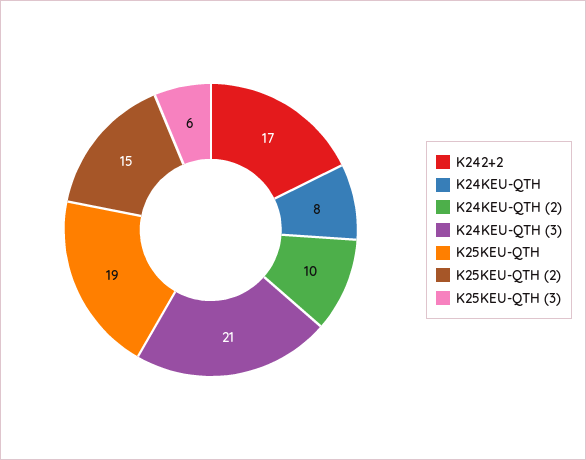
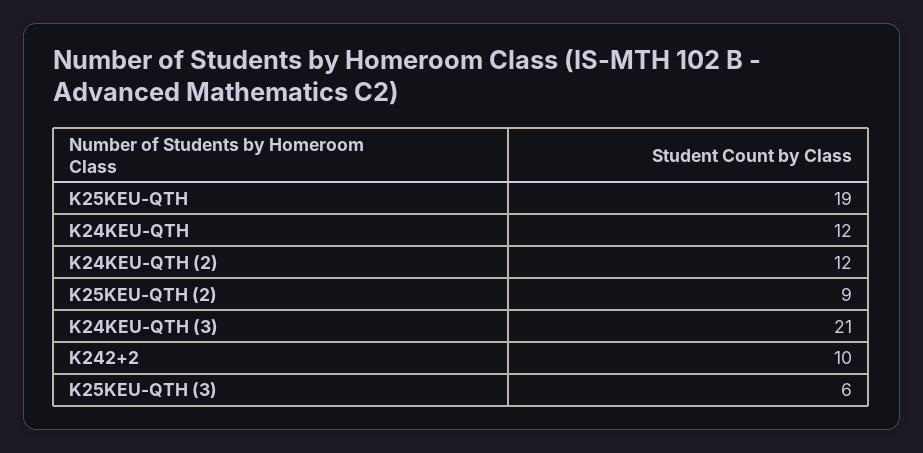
  {
-   "K242+2": 17,
+   "K242+2": 10,
-   "K24KEU-QTH": 8,
+   "K24KEU-QTH": 12,
-   "K24KEU-QTH (2)": 10,
+   "K24KEU-QTH (2)": 12,
    "K24KEU-QTH (3)": 21,
    "K25KEU-QTH": 19,
-   "K25KEU-QTH (2)": 15,
+   "K25KEU-QTH (2)": 9,
    "K25KEU-QTH (3)": 6
  }

